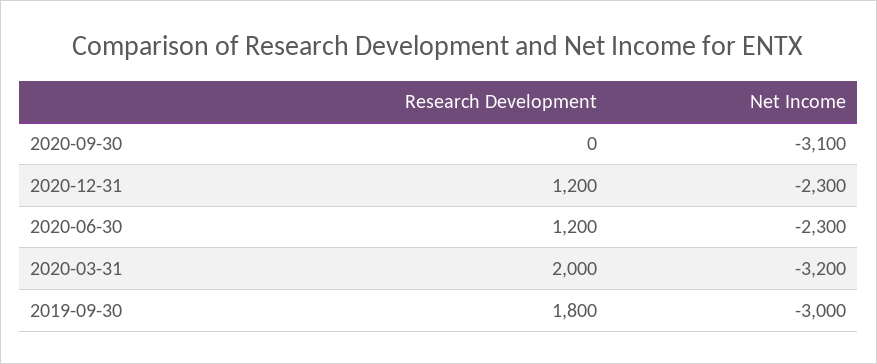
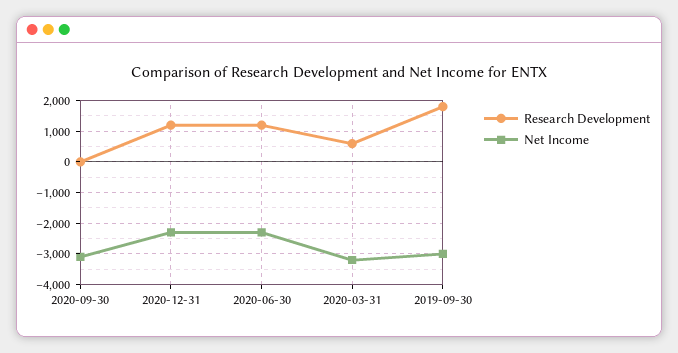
  {
    "Research Development": {
      "2020-09-30": 0,
      "2020-12-31": 1200,
      "2020-06-30": 1200,
-     "2020-03-31": 2000,
+     "2020-03-31": 600,
      "2019-09-30": 1800
    },
    "Net Income": {
      "2020-09-30": -3100,
      "2020-12-31": -2300,
      "2020-06-30": -2300,
      "2020-03-31": -3200,
      "2019-09-30": -3000
    }
  }

